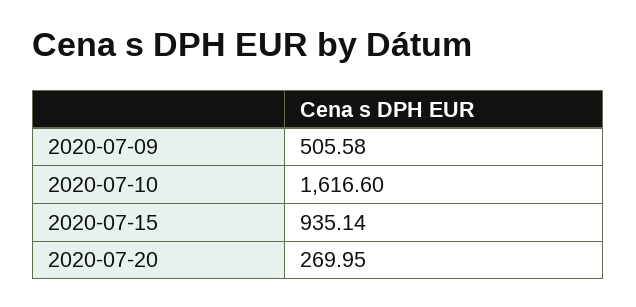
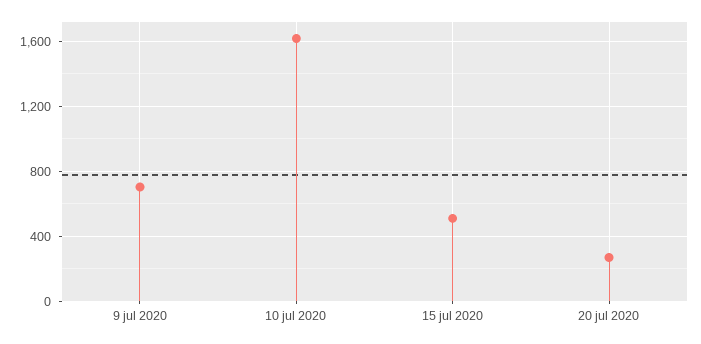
  {
-   "2020-07-09": 505.58,
+   "2020-07-09": 700,
    "2020-07-10": 1616.6,
-   "2020-07-15": 935.14,
+   "2020-07-15": 500,
    "2020-07-20": 269.95
  }

